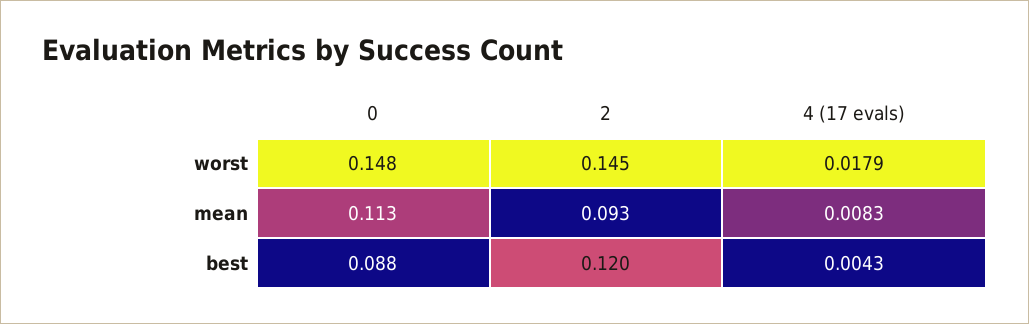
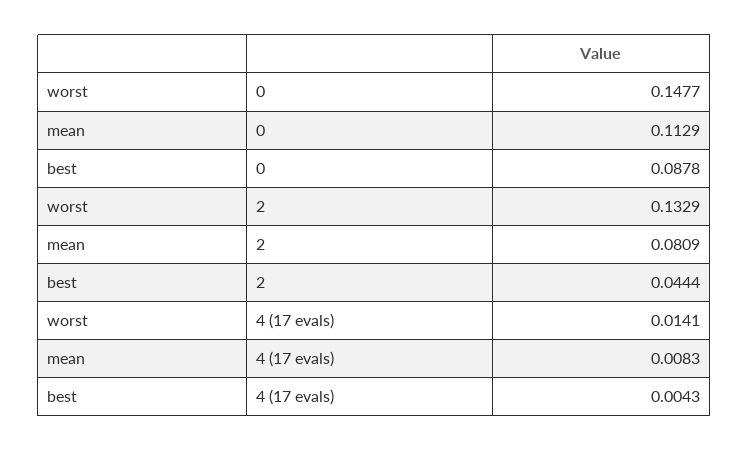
  {
    "0": {
      "worst": 0.1477,
      "mean": 0.1129,
      "best": 0.0878
    },
    "2": {
-     "worst": 0.145,
+     "worst": 0.1329,
-     "mean": 0.093,
+     "mean": 0.0809,
-     "best": 0.12
+     "best": 0.0444
    },
    "4 (17 evals)": {
-     "worst": 0.0179,
+     "worst": 0.0141,
      "mean": 0.0083,
      "best": 0.0043
    }
  }

